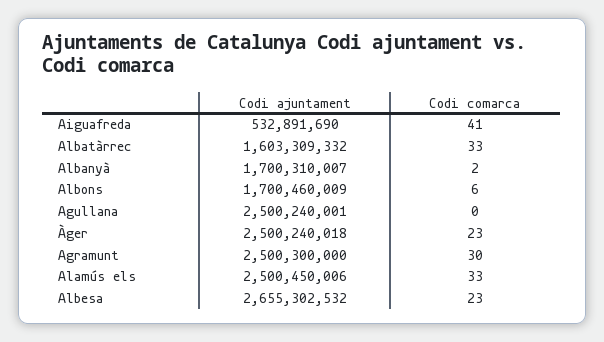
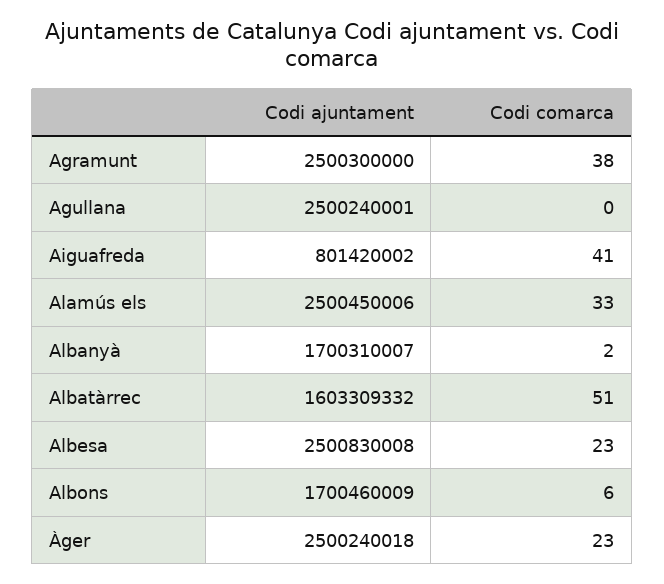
  {
    "Codi ajuntament": {
-     "Aiguafreda": 532891690,
+     "Aiguafreda": 801420002,
      "Albatàrrec": 1603309332,
      "Albanyà": 1700310007,
      "Albons": 1700460009,
      "Agullana": 2500240001,
      "Àger": 2500240018,
      "Agramunt": 2500300000,
      "Alamús els": 2500450006,
-     "Albesa": 2655302532
+     "Albesa": 2500830008
    },
    "Codi comarca": {
      "Aiguafreda": 41,
-     "Albatàrrec": 33,
+     "Albatàrrec": 51,
      "Albanyà": 2,
      "Albons": 6,
      "Agullana": 0,
      "Àger": 23,
-     "Agramunt": 30,
+     "Agramunt": 38,
      "Alamús els": 33,
      "Albesa": 23
    }
  }

